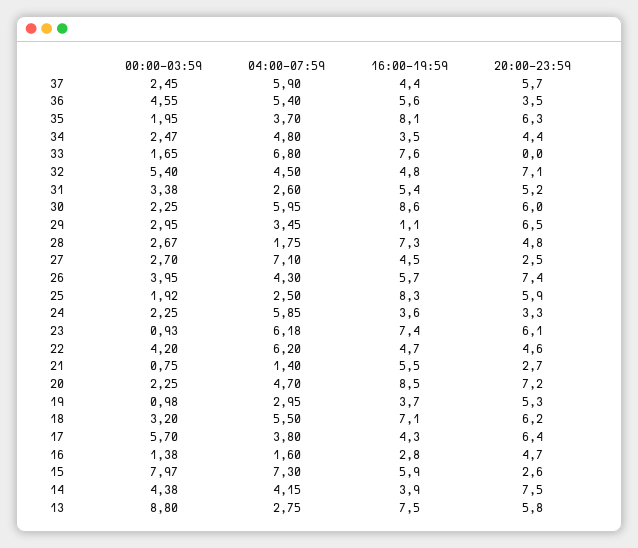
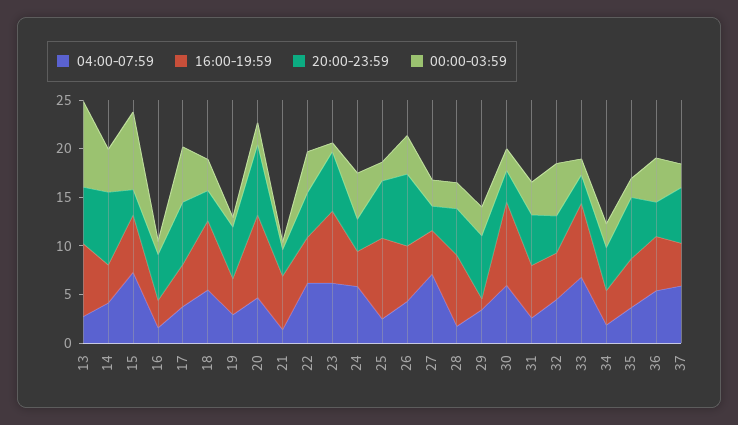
  {
    "00:00-03:59": {
      "37": 2.45,
      "36": 4.55,
      "35": 1.95,
      "34": 2.47,
      "33": 1.65,
      "32": 5.4,
      "31": 3.38,
      "30": 2.25,
      "29": 2.95,
      "28": 2.67,
      "27": 2.7,
      "26": 3.95,
      "25": 1.92,
-     "24": 2.25,
+     "24": 5,
      "23": 0.93,
      "22": 4.2,
      "21": 0.75,
      "20": 2.25,
      "19": 0.98,
      "18": 3.2,
      "17": 5.7,
      "16": 1.38,
      "15": 7.97,
      "14": 4.38,
      "13": 8.8
    },
    "04:00-07:59": {
      "37": 5.9,
      "36": 5.4,
      "35": 3.7,
-     "34": 4.8,
+     "34": 2,
      "33": 6.8,
      "32": 4.5,
      "31": 2.6,
      "30": 5.95,
      "29": 3.45,
      "28": 1.75,
      "27": 7.1,
      "26": 4.3,
      "25": 2.5,
      "24": 5.85,
      "23": 6.18,
      "22": 6.2,
      "21": 1.4,
      "20": 4.7,
      "19": 2.95,
      "18": 5.5,
      "17": 3.8,
      "16": 1.6,
      "15": 7.3,
      "14": 4.15,
      "13": 2.75
    },
    "16:00-19:59": {
      "37": 4.4,
      "36": 5.6,
-     "35": 8.1,
+     "35": 5,
      "34": 3.5,
      "33": 7.6,
      "32": 4.8,
      "31": 5.4,
      "30": 8.6,
      "29": 1.1,
      "28": 7.3,
      "27": 4.5,
      "26": 5.7,
      "25": 8.3,
      "24": 3.6,
      "23": 7.4,
      "22": 4.7,
      "21": 5.5,
      "20": 8.5,
      "19": 3.7,
      "18": 7.1,
      "17": 4.3,
      "16": 2.8,
      "15": 5.9,
      "14": 3.9,
      "13": 7.5
    },
    "20:00-23:59": {
      "37": 5.7,
      "36": 3.5,
      "35": 6.3,
      "34": 4.4,
-     "33": 0,
+     "33": 3,
-     "32": 7.1,
+     "32": 4,
      "31": 5.2,
-     "30": 6,
+     "30": 3,
      "29": 6.5,
      "28": 4.8,
      "27": 2.5,
      "26": 7.4,
      "25": 5.9,
      "24": 3.3,
      "23": 6.1,
      "22": 4.6,
      "21": 2.7,
      "20": 7.2,
      "19": 5.3,
-     "18": 6.2,
+     "18": 3,
      "17": 6.4,
      "16": 4.7,
      "15": 2.6,
      "14": 7.5,
      "13": 5.8
    }
  }

